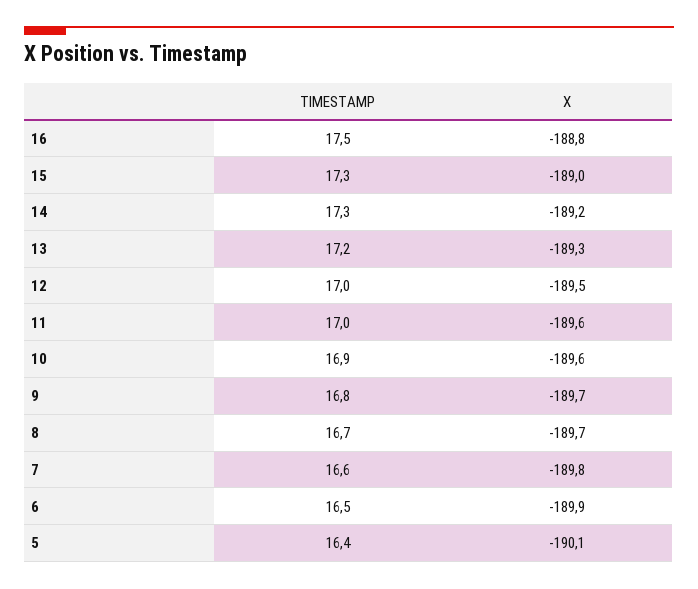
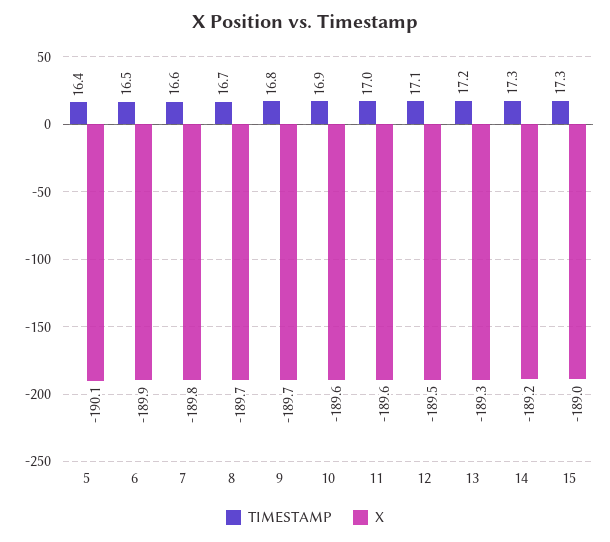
  {
    "TIMESTAMP": {
-     "16": 17.5,
      "15": 17.3,
      "14": 17.3,
      "13": 17.2,
-     "12": 17,
+     "12": 17.1,
      "11": 17,
      "10": 16.9,
      "9": 16.8,
      "8": 16.7,
      "7": 16.6,
      "6": 16.5,
      "5": 16.4
    },
    "X": {
-     "16": -188.8,
      "15": -189,
      "14": -189.2,
      "13": -189.3,
      "12": -189.5,
      "11": -189.6,
      "10": -189.6,
      "9": -189.7,
      "8": -189.7,
      "7": -189.8,
      "6": -189.9,
      "5": -190.1
    }
  }

